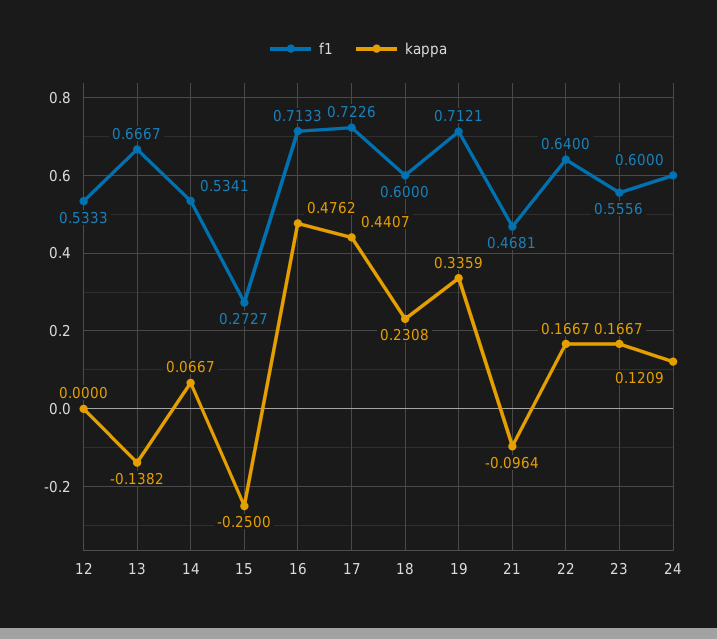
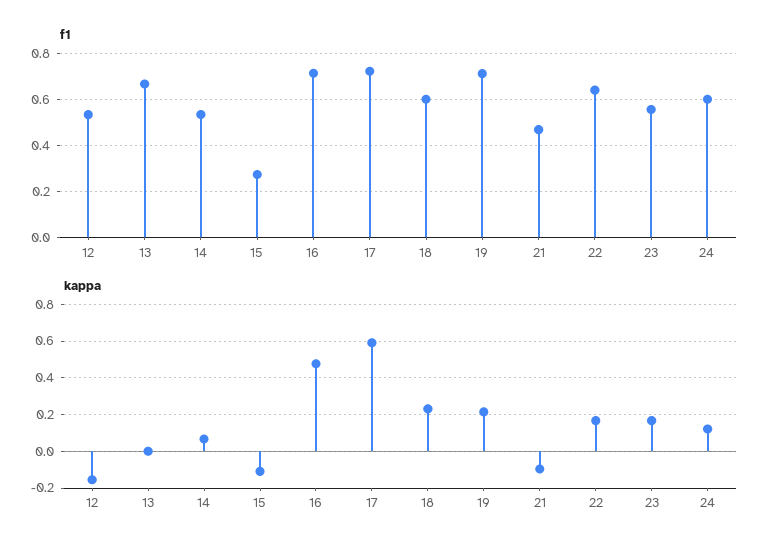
  {
    "f1": {
      "12": 0.5333,
      "13": 0.6667,
      "14": 0.5341,
      "15": 0.2727,
      "16": 0.7133,
      "17": 0.7226,
      "18": 0.6,
      "19": 0.7121,
      "21": 0.4681,
      "22": 0.64,
      "23": 0.5556,
      "24": 0.6
    },
    "kappa": {
-     "12": 0,
+     "12": -0.15,
-     "13": -0.1382,
+     "13": 0,
      "14": 0.0667,
-     "15": -0.25,
+     "15": -0.1,
      "16": 0.4762,
-     "17": 0.4407,
+     "17": 0.6,
      "18": 0.2308,
-     "19": 0.3359,
+     "19": 0.2,
      "21": -0.0964,
      "22": 0.1667,
      "23": 0.1667,
      "24": 0.1209
    }
  }

